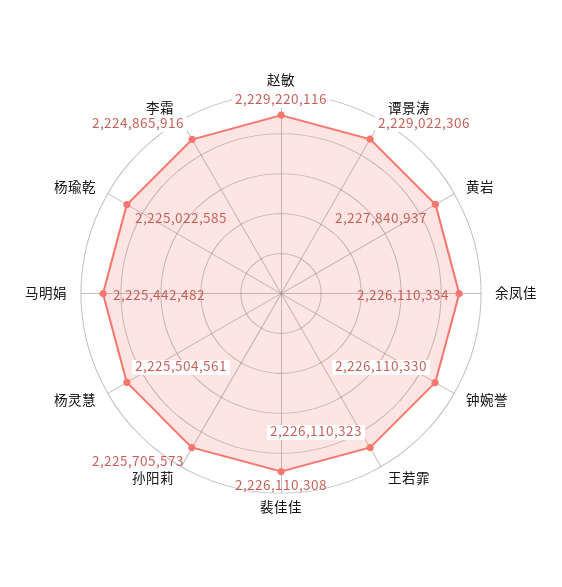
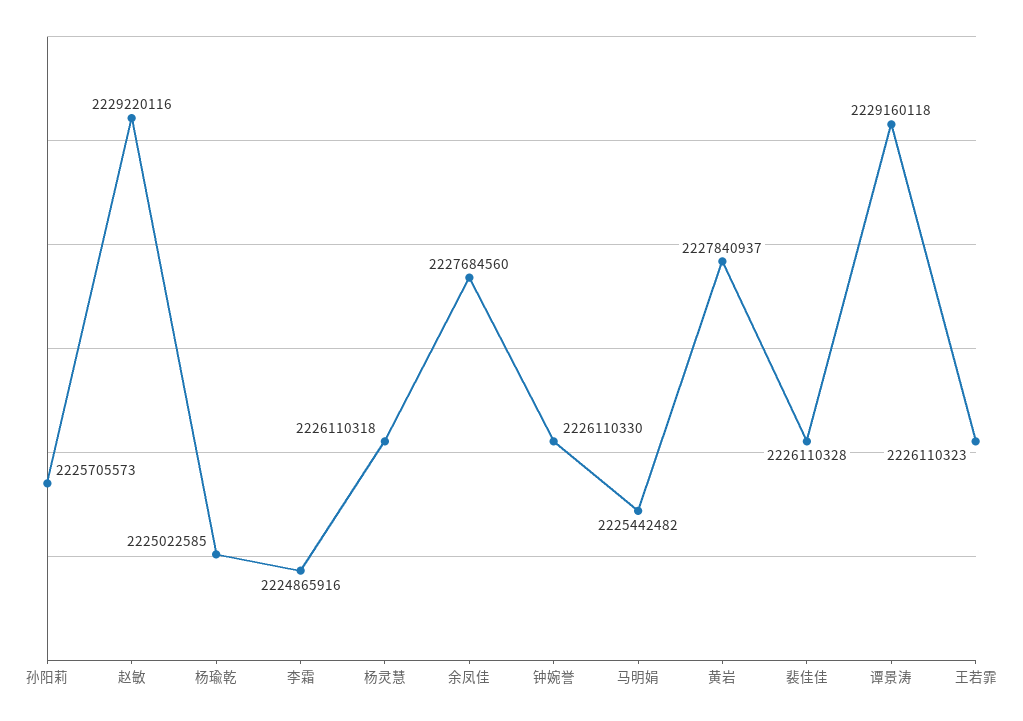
  {
    "赵敏": 2229220116,
-   "谭景涛": 2229022306,
+   "谭景涛": 2229160118,
    "黄岩": 2227840937,
-   "余凤佳": 2226110334,
+   "余凤佳": 2227684560,
    "钟婉誉": 2226110330,
    "王若霏": 2226110323,
-   "裴佳佳": 2226110308,
+   "裴佳佳": 2226110328,
    "孙阳莉": 2225705573,
-   "杨灵慧": 2225504561,
+   "杨灵慧": 2226110318,
    "马明娟": 2225442482,
    "杨瑜乾": 2225022585,
    "李霜": 2224865916
  }

